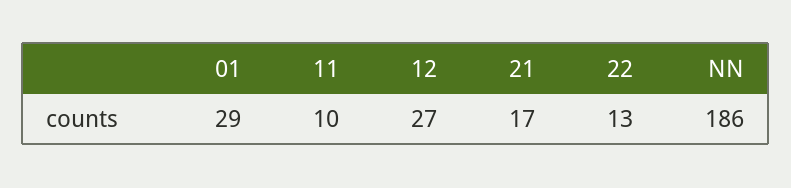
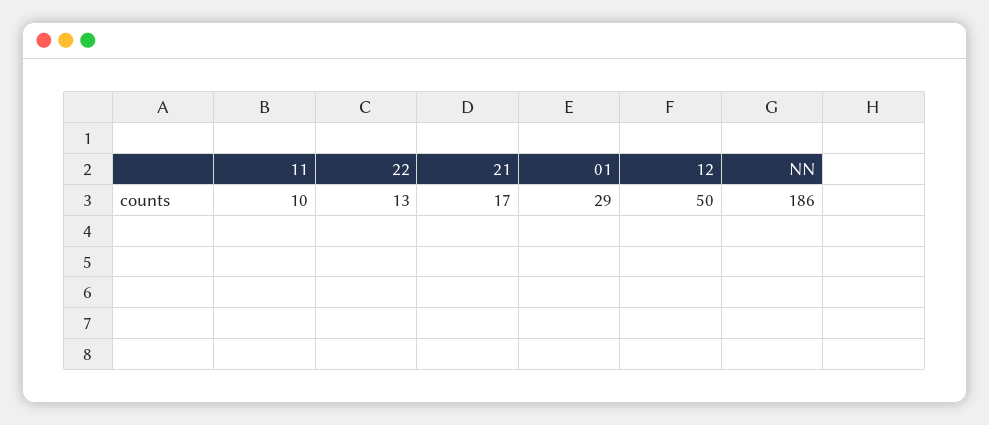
  {
    "01": 29,
    "11": 10,
-   "12": 27,
+   "12": 50,
    "21": 17,
    "22": 13,
    "NN": 186
  }

